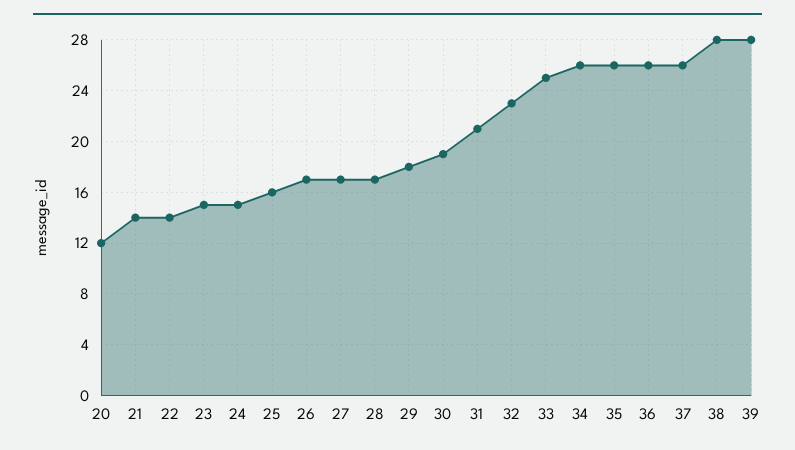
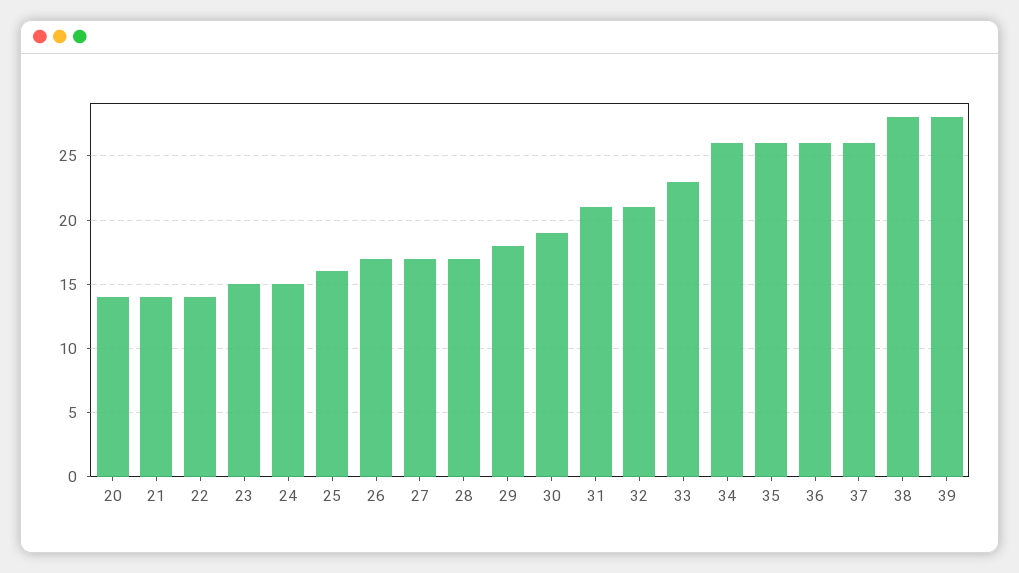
  {
-   "20": 12,
+   "20": 14,
    "21": 14,
    "22": 14,
    "23": 15,
    "24": 15,
    "25": 16,
    "26": 17,
    "27": 17,
    "28": 17,
    "29": 18,
    "30": 19,
    "31": 21,
-   "32": 23,
+   "32": 21,
-   "33": 25,
+   "33": 23,
    "34": 26,
    "35": 26,
    "36": 26,
    "37": 26,
    "38": 28,
    "39": 28
  }

